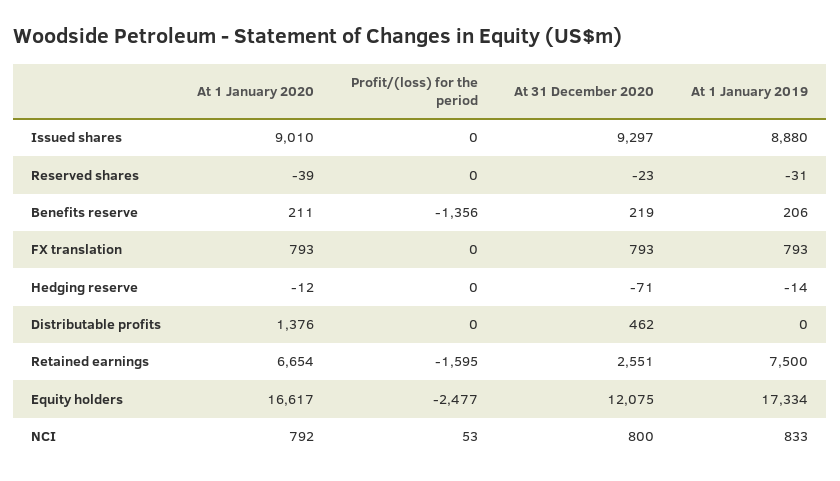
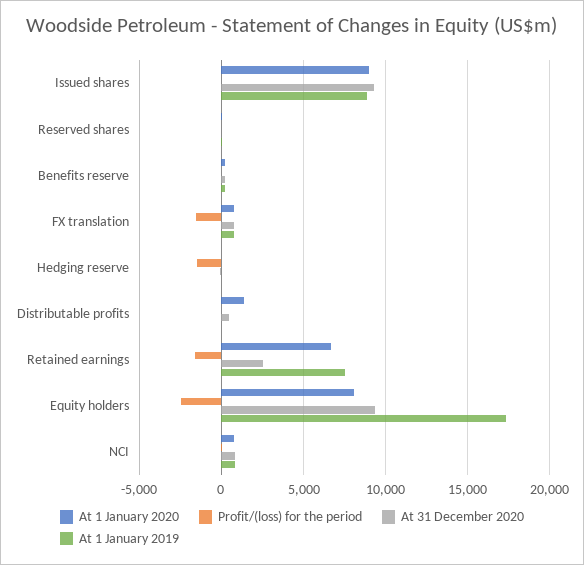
  {
    "At 1 January 2020": {
      "Issued shares": 9010,
      "Reserved shares": -39,
      "Benefits reserve": 211,
      "FX translation": 793,
      "Hedging reserve": -12,
      "Distributable profits": 1376,
      "Retained earnings": 6654,
-     "Equity holders": 16617,
+     "Equity holders": 8000,
      "NCI": 792
    },
    "Profit/(loss) for the period": {
      "Issued shares": 0,
      "Reserved shares": 0,
-     "Benefits reserve": -1356,
+     "Benefits reserve": 0,
-     "FX translation": 0,
+     "FX translation": -1500,
-     "Hedging reserve": 0,
+     "Hedging reserve": -1500,
      "Distributable profits": 0,
      "Retained earnings": -1595,
      "Equity holders": -2477,
      "NCI": 53
    },
    "At 31 December 2020": {
      "Issued shares": 9297,
      "Reserved shares": -23,
      "Benefits reserve": 219,
      "FX translation": 793,
      "Hedging reserve": -71,
      "Distributable profits": 462,
      "Retained earnings": 2551,
-     "Equity holders": 12075,
+     "Equity holders": 9500,
      "NCI": 800
    },
    "At 1 January 2019": {
      "Issued shares": 8880,
      "Reserved shares": -31,
      "Benefits reserve": 206,
      "FX translation": 793,
      "Hedging reserve": -14,
      "Distributable profits": 0,
      "Retained earnings": 7500,
      "Equity holders": 17334,
      "NCI": 833
    }
  }

